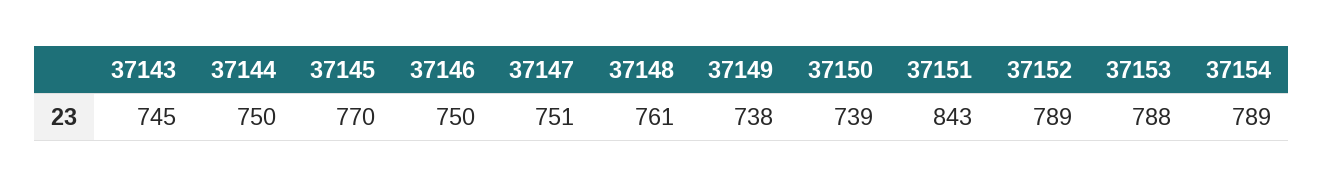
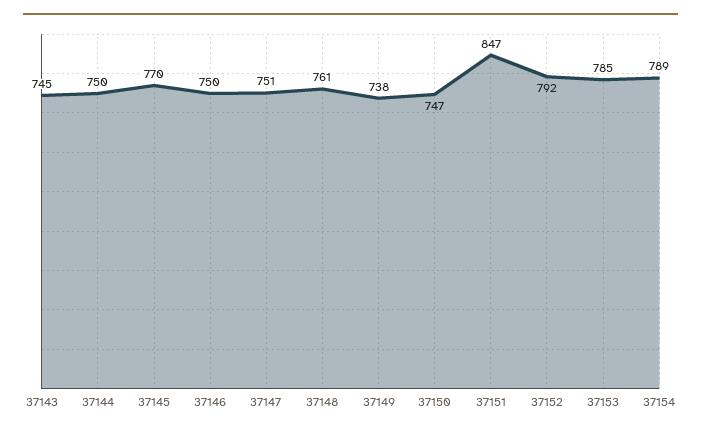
  {
    "37143": 745,
    "37144": 750,
    "37145": 770,
    "37146": 750,
    "37147": 751,
    "37148": 761,
    "37149": 738,
-   "37150": 739,
+   "37150": 747,
-   "37151": 843,
+   "37151": 847,
-   "37152": 789,
+   "37152": 792,
-   "37153": 788,
+   "37153": 785,
    "37154": 789
  }

